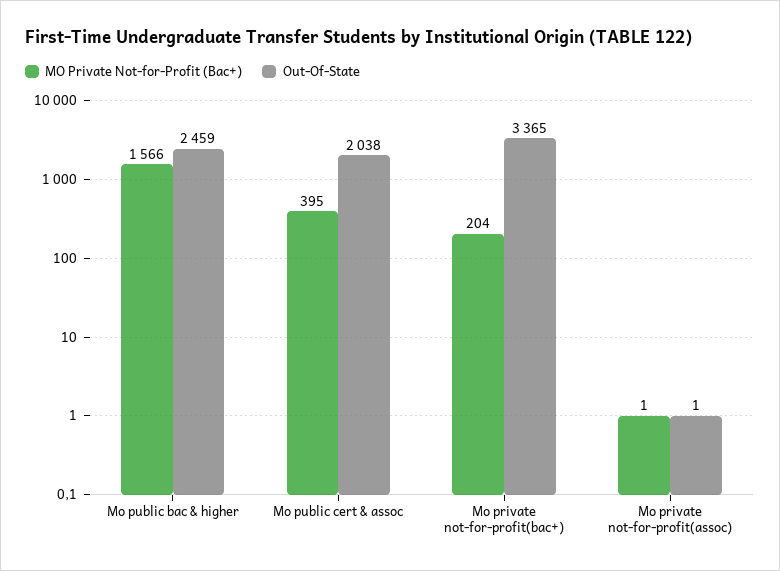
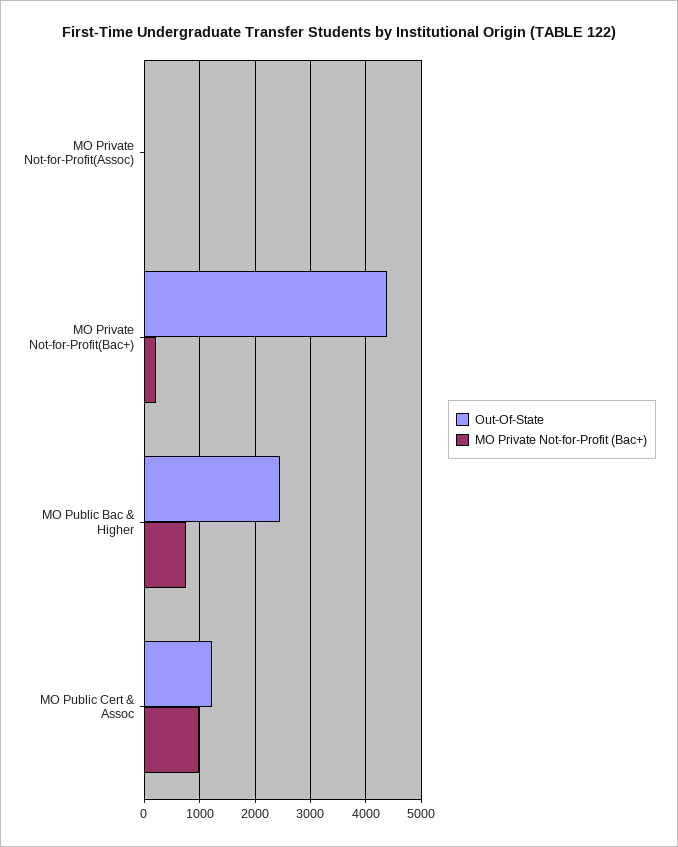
  {
    "MO Private Not-for-Profit (Bac+)": {
-     "Mo public bac & higher": 1566,
+     "Mo public bac & higher": 800,
-     "Mo public cert & assoc": 395,
+     "Mo public cert & assoc": 1000,
      "Mo private not-for-profit(bac+)": 204,
      "Mo private not-for-profit(assoc)": 1
    },
    "Out-Of-State": {
      "Mo public bac & higher": 2459,
-     "Mo public cert & assoc": 2038,
+     "Mo public cert & assoc": 1200,
-     "Mo private not-for-profit(bac+)": 3365,
+     "Mo private not-for-profit(bac+)": 4400,
      "Mo private not-for-profit(assoc)": 1
    }
  }

